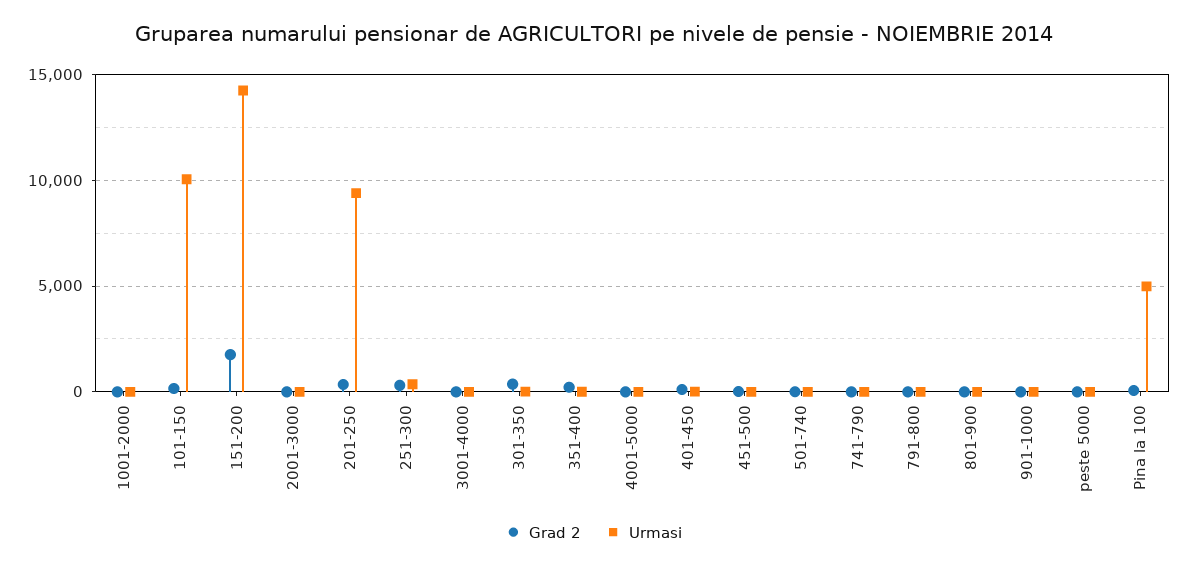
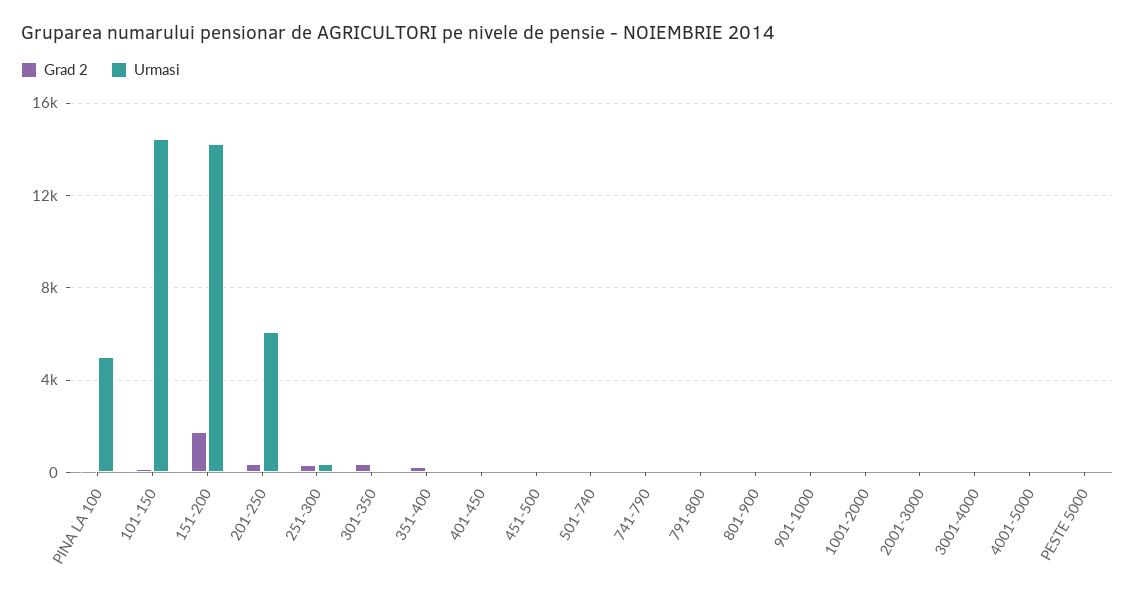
  {
    "Grad 2": {
      "1001-2000": 0,
      "101-150": 0,
      "151-200": 2000,
      "2001-3000": 0,
      "201-250": 500,
      "251-300": 500,
      "3001-4000": 0,
      "301-350": 500,
      "351-400": 0,
      "4001-5000": 0,
      "401-450": 0,
      "451-500": 0,
      "501-740": 0,
      "741-790": 0,
      "791-800": 0,
      "801-900": 0,
      "901-1000": 0,
      "peste 5000": 0,
      "Pina la 100": 0
    },
    "Urmasi": {
      "1001-2000": 0,
-     "101-150": 10000,
+     "101-150": 14500,
      "151-200": 14000,
      "2001-3000": 0,
-     "201-250": 9500,
+     "201-250": 6000,
      "251-300": 500,
      "3001-4000": 0,
      "301-350": 0,
      "351-400": 0,
      "4001-5000": 0,
      "401-450": 0,
      "451-500": 0,
      "501-740": 0,
      "741-790": 0,
      "791-800": 0,
      "801-900": 0,
      "901-1000": 0,
      "peste 5000": 0,
      "Pina la 100": 5000
    }
  }

